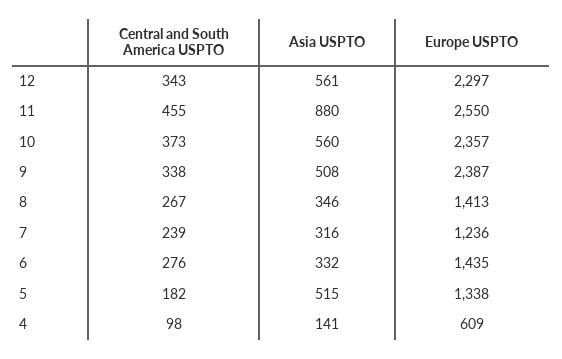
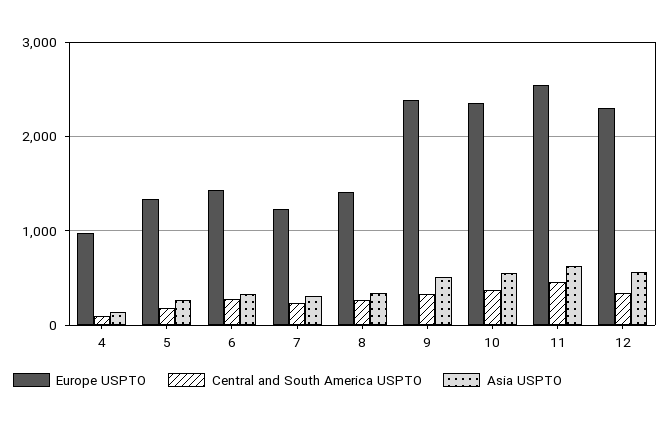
  {
    "Central and South America USPTO": {
      "12": 343,
      "11": 455,
      "10": 373,
      "9": 338,
      "8": 267,
      "7": 239,
      "6": 276,
      "5": 182,
      "4": 98
    },
    "Asia USPTO": {
      "12": 561,
-     "11": 880,
+     "11": 600,
      "10": 560,
      "9": 508,
      "8": 346,
      "7": 316,
      "6": 332,
-     "5": 515,
+     "5": 300,
      "4": 141
    },
    "Europe USPTO": {
      "12": 2297,
      "11": 2550,
      "10": 2357,
      "9": 2387,
      "8": 1413,
      "7": 1236,
      "6": 1435,
      "5": 1338,
-     "4": 609
+     "4": 1000
    }
  }

